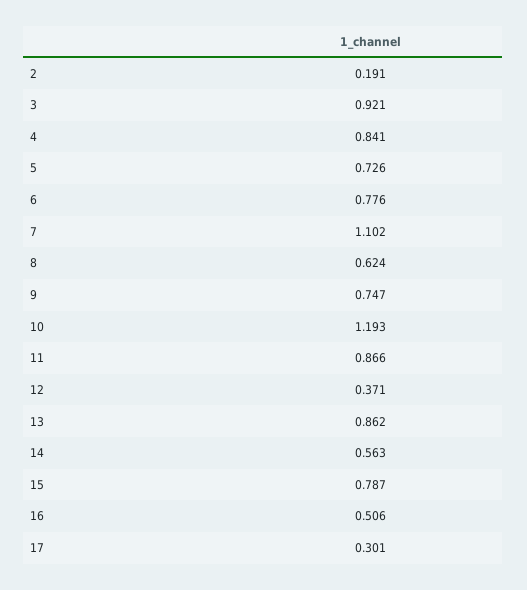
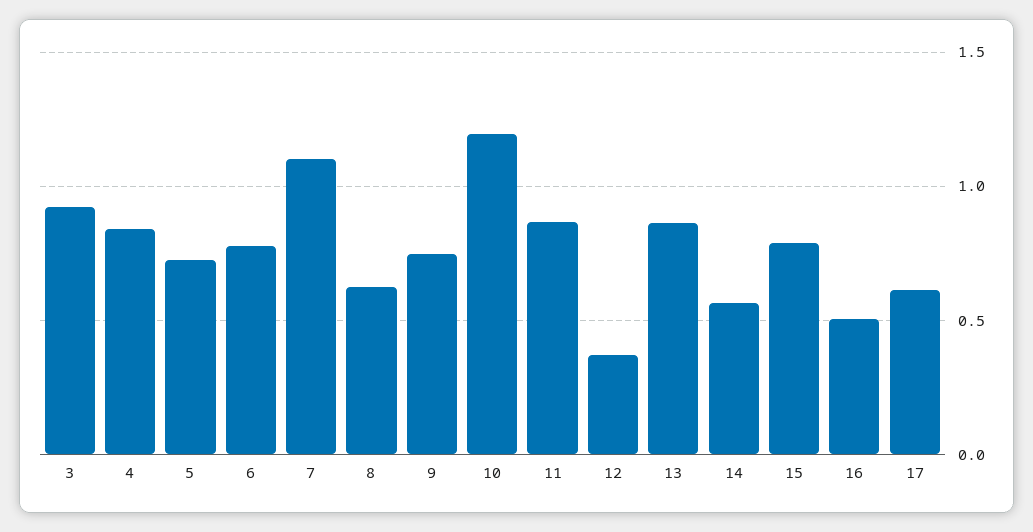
  {
-   "2": 0.191,
    "3": 0.921,
    "4": 0.841,
    "5": 0.726,
    "6": 0.776,
    "7": 1.102,
    "8": 0.624,
    "9": 0.747,
    "10": 1.193,
    "11": 0.866,
    "12": 0.371,
    "13": 0.862,
    "14": 0.563,
    "15": 0.787,
    "16": 0.506,
-   "17": 0.301
+   "17": 0.6
  }

